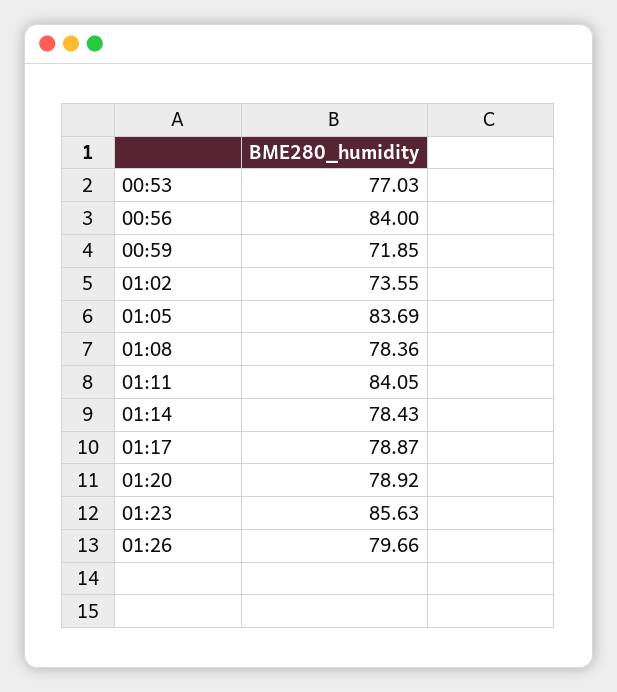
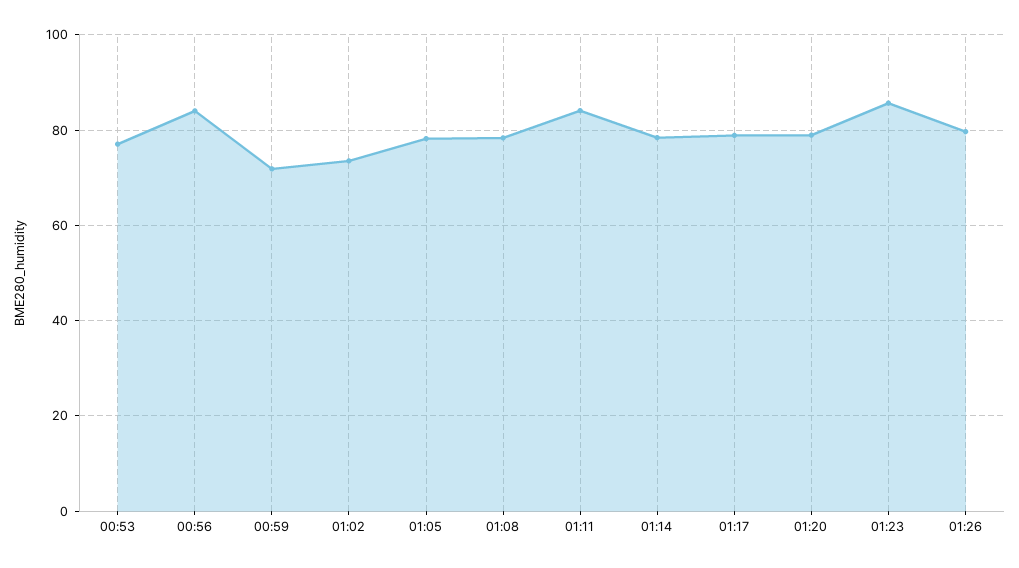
  {
    "00:53": 77.03,
    "00:56": 84,
    "00:59": 71.85,
    "01:02": 73.55,
-   "01:05": 83.69,
+   "01:05": 78,
    "01:08": 78.36,
    "01:11": 84.05,
    "01:14": 78.43,
    "01:17": 78.87,
    "01:20": 78.92,
    "01:23": 85.63,
    "01:26": 79.66
  }

